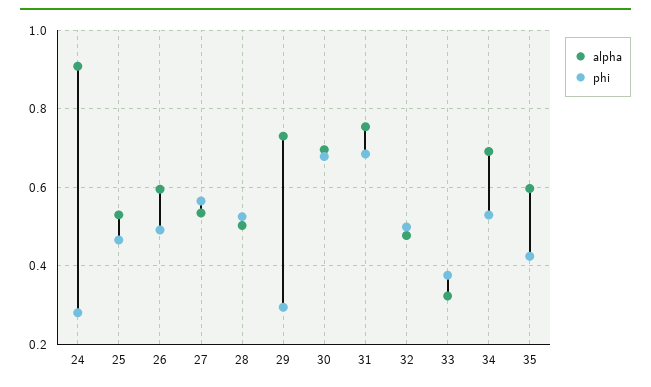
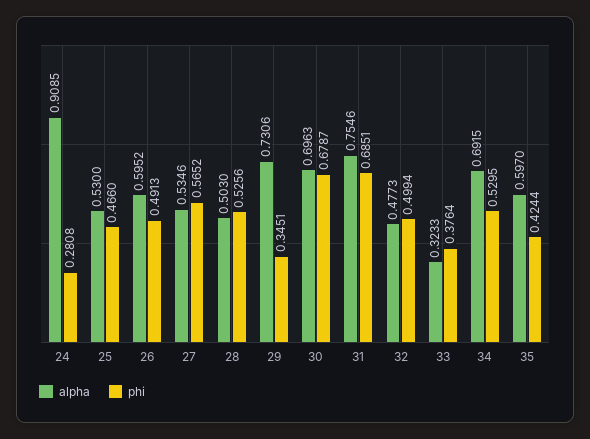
  {
    "alpha": {
      "24": 0.9085,
      "25": 0.53,
      "26": 0.5952,
      "27": 0.5346,
      "28": 0.503,
      "29": 0.7306,
      "30": 0.6963,
      "31": 0.7546,
      "32": 0.4773,
      "33": 0.3233,
      "34": 0.6915,
      "35": 0.597
    },
    "phi": {
      "24": 0.2808,
      "25": 0.466,
      "26": 0.4913,
      "27": 0.5652,
      "28": 0.5256,
-     "29": 0.3,
+     "29": 0.3451,
      "30": 0.6787,
      "31": 0.6851,
      "32": 0.4994,
      "33": 0.3764,
      "34": 0.5295,
      "35": 0.4244
    }
  }

